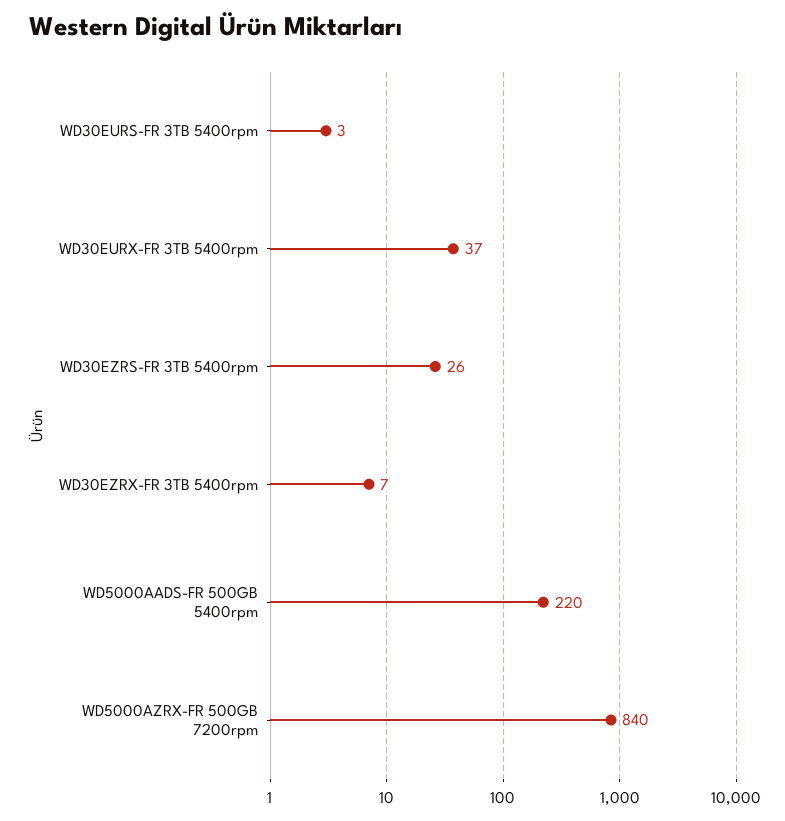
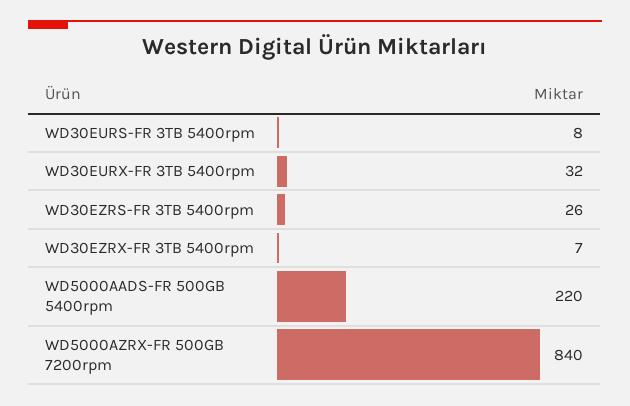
  {
-   "WD30EURS-FR 3TB 5400rpm": 3,
+   "WD30EURS-FR 3TB 5400rpm": 8,
-   "WD30EURX-FR 3TB 5400rpm": 37,
+   "WD30EURX-FR 3TB 5400rpm": 32,
    "WD30EZRS-FR 3TB 5400rpm": 26,
    "WD30EZRX-FR 3TB 5400rpm": 7,
    "WD5000AADS-FR 500GB 5400rpm": 220,
    "WD5000AZRX-FR 500GB 7200rpm": 840
  }

